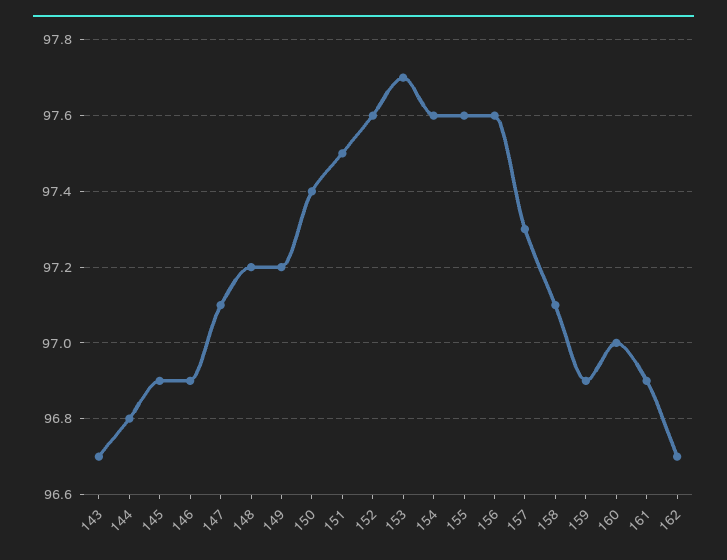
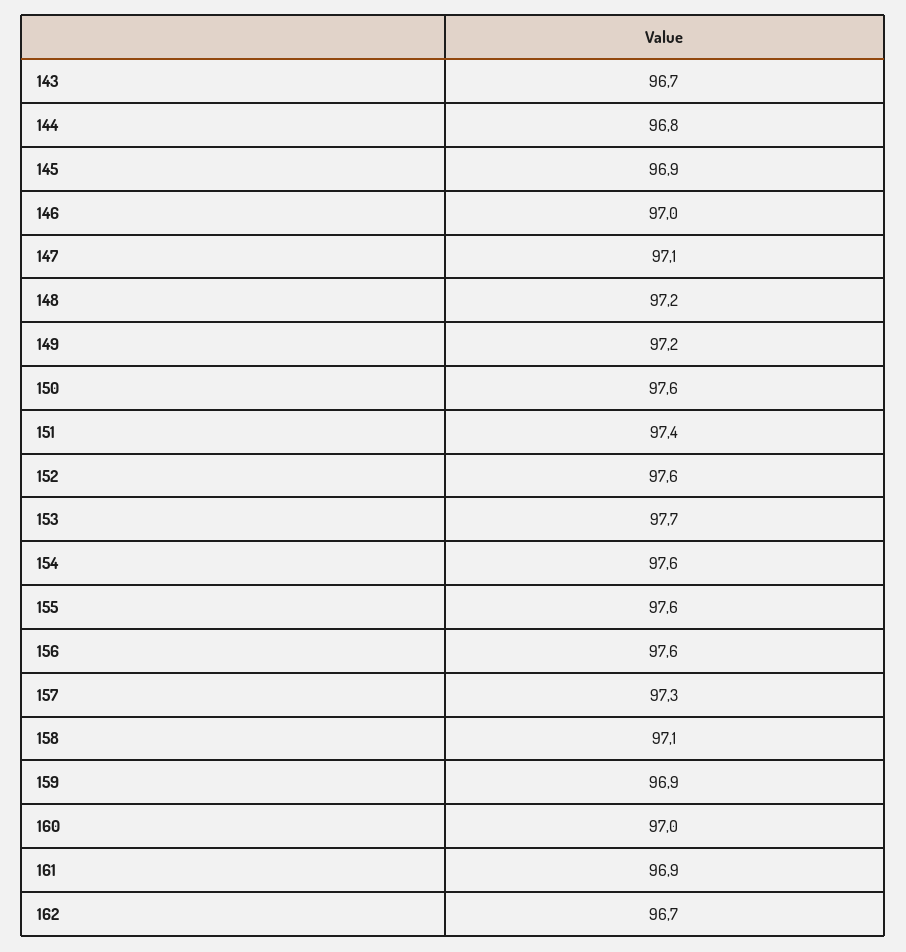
  {
    "143": 96.7,
    "144": 96.8,
    "145": 96.9,
-   "146": 96.9,
+   "146": 97,
    "147": 97.1,
    "148": 97.2,
    "149": 97.2,
-   "150": 97.4,
+   "150": 97.6,
-   "151": 97.5,
+   "151": 97.4,
    "152": 97.6,
    "153": 97.7,
    "154": 97.6,
    "155": 97.6,
    "156": 97.6,
    "157": 97.3,
    "158": 97.1,
    "159": 96.9,
    "160": 97,
    "161": 96.9,
    "162": 96.7
  }

